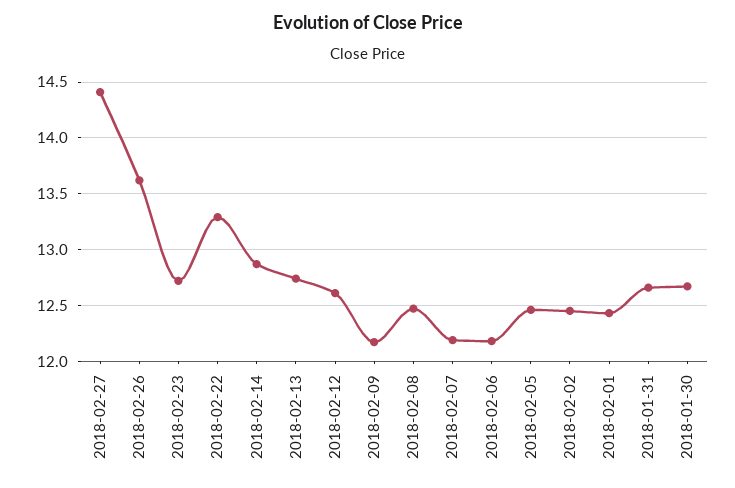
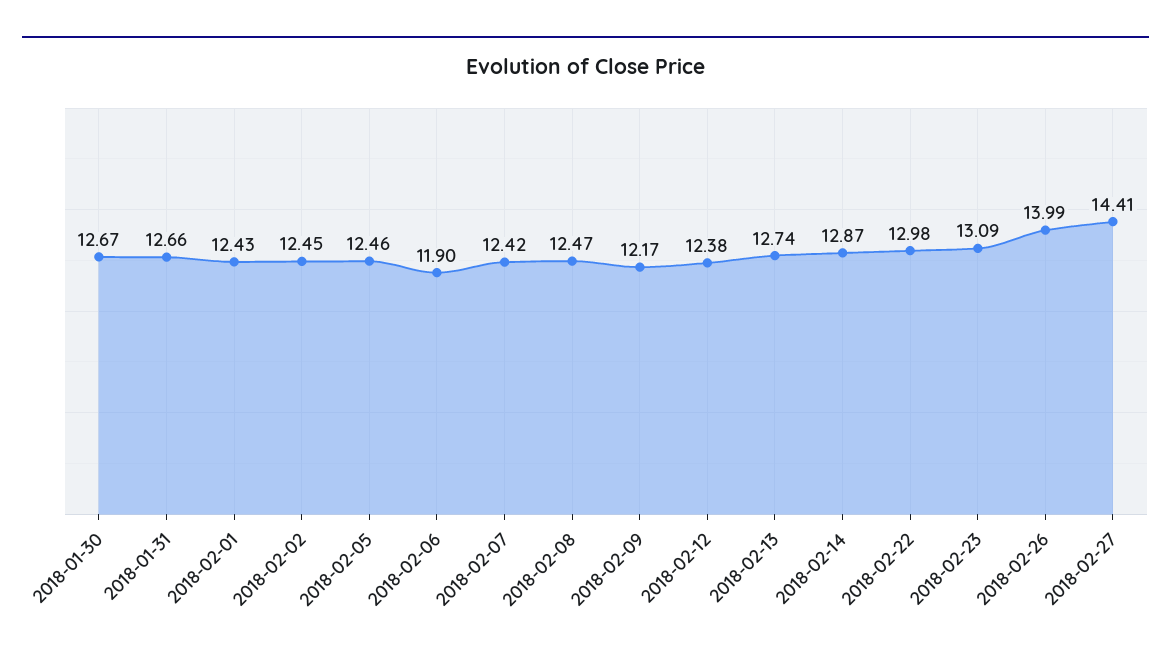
  {
    "2018-02-27": 14.41,
-   "2018-02-26": 13.6,
+   "2018-02-26": 13.99,
-   "2018-02-23": 12.7,
+   "2018-02-23": 13.09,
-   "2018-02-22": 13.3,
+   "2018-02-22": 12.98,
    "2018-02-14": 12.87,
    "2018-02-13": 12.74,
-   "2018-02-12": 12.6,
+   "2018-02-12": 12.38,
    "2018-02-09": 12.17,
    "2018-02-08": 12.47,
-   "2018-02-07": 12.2,
+   "2018-02-07": 12.42,
-   "2018-02-06": 12.2,
+   "2018-02-06": 11.9,
    "2018-02-05": 12.46,
    "2018-02-02": 12.45,
    "2018-02-01": 12.43,
    "2018-01-31": 12.66,
    "2018-01-30": 12.67
  }

